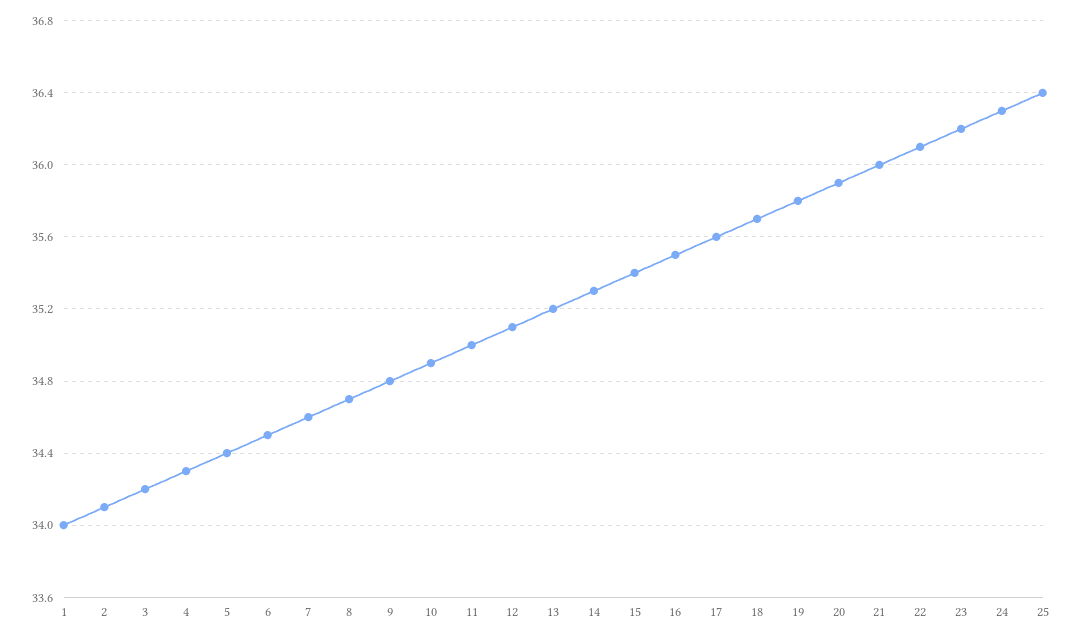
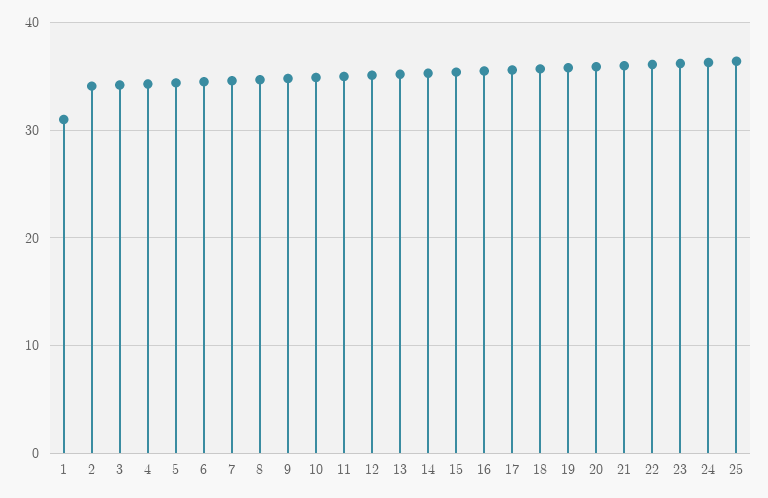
  {
-   "1": 34,
+   "1": 31,
    "2": 34.1,
    "3": 34.2,
    "4": 34.3,
    "5": 34.4,
    "6": 34.5,
    "7": 34.6,
    "8": 34.7,
    "9": 34.8,
    "10": 34.9,
    "11": 35,
    "12": 35.1,
    "13": 35.2,
    "14": 35.3,
    "15": 35.4,
    "16": 35.5,
    "17": 35.6,
    "18": 35.7,
    "19": 35.8,
    "20": 35.9,
    "21": 36,
    "22": 36.1,
    "23": 36.2,
    "24": 36.3,
    "25": 36.4
  }

